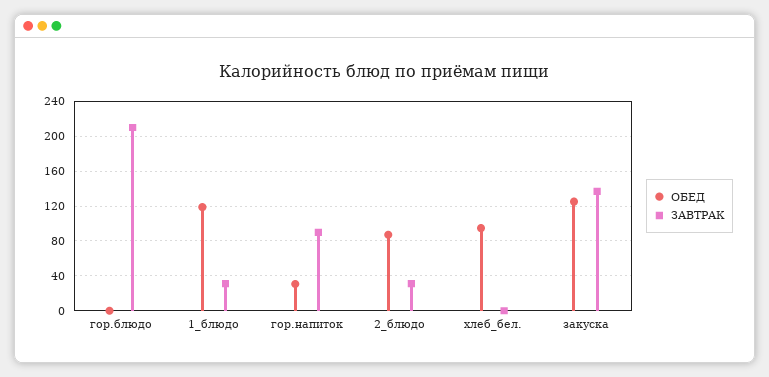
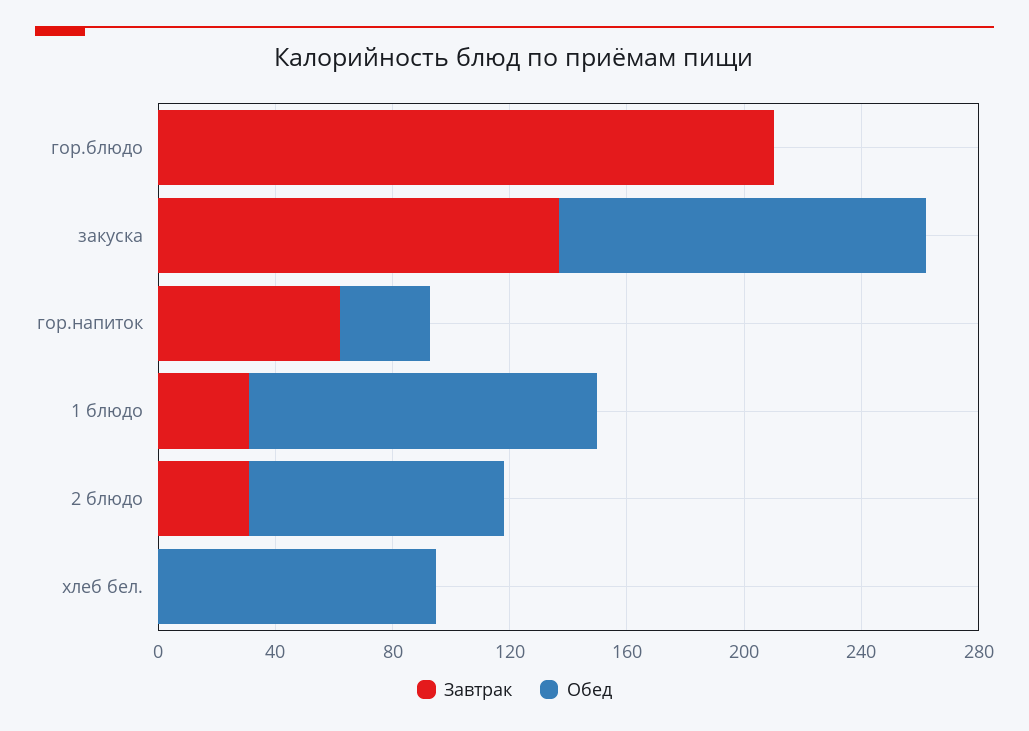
  {
    "ОБЕД": {
      "гор.блюдо": 0,
      "1_блюдо": 120,
      "гор.напиток": 30,
      "2_блюдо": 90,
      "хлеб_бел.": 90,
      "закуска": 130
    },
    "ЗАВТРАК": {
      "гор.блюдо": 210,
      "1_блюдо": 30,
-     "гор.напиток": 90,
+     "гор.напиток": 60,
      "2_блюдо": 30,
      "хлеб_бел.": 0,
      "закуска": 140
    }
  }

